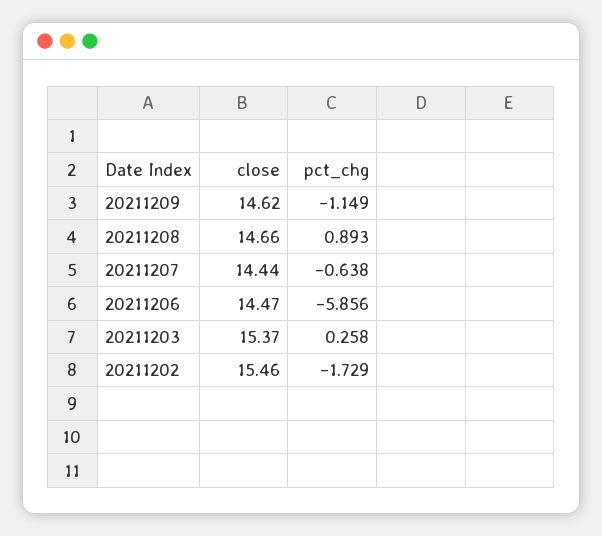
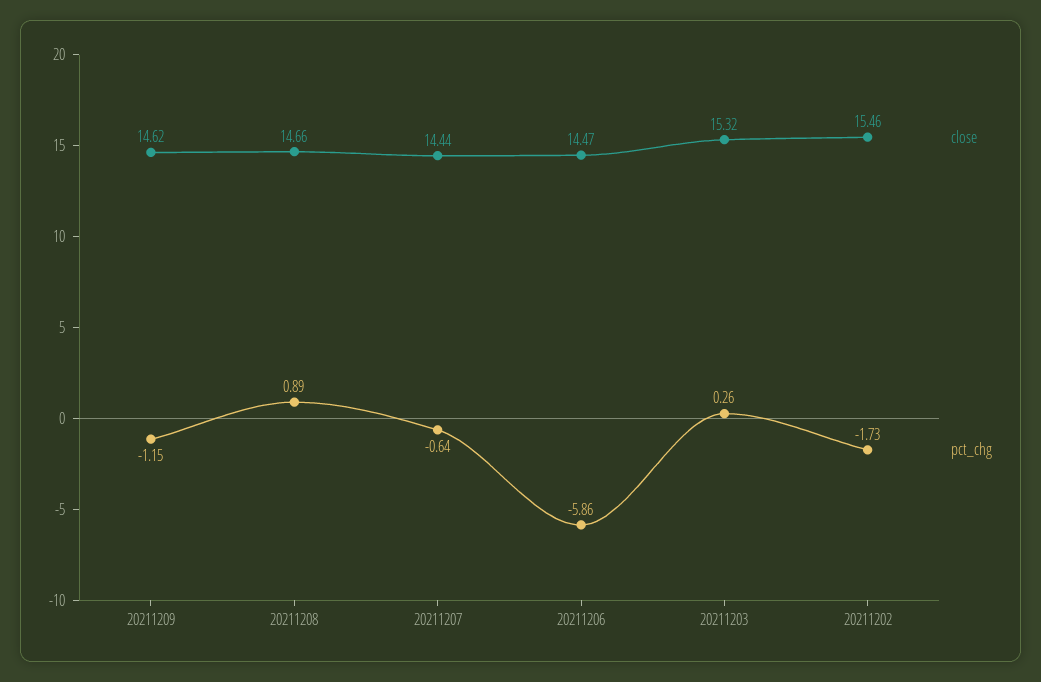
  {
    "close": {
      "20211209": 14.62,
      "20211208": 14.66,
      "20211207": 14.44,
      "20211206": 14.47,
-     "20211203": 15.37,
+     "20211203": 15.32,
      "20211202": 15.46
    },
    "pct_chg": {
      "20211209": -1.149,
      "20211208": 0.893,
      "20211207": -0.638,
      "20211206": -5.856,
      "20211203": 0.258,
      "20211202": -1.729
    }
  }

